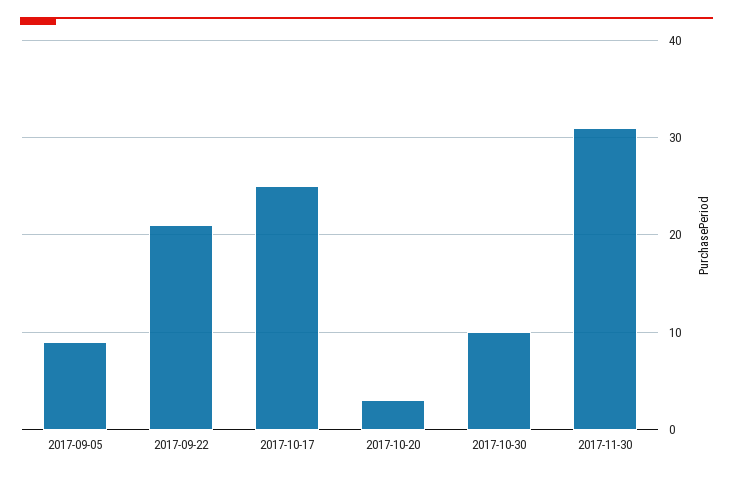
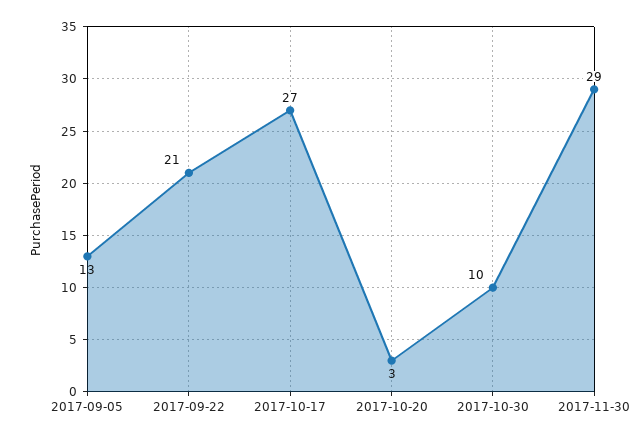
  {
-   "2017-09-05": 9,
+   "2017-09-05": 13,
    "2017-09-22": 21,
-   "2017-10-17": 25,
+   "2017-10-17": 27,
    "2017-10-20": 3,
    "2017-10-30": 10,
-   "2017-11-30": 31
+   "2017-11-30": 29
  }

